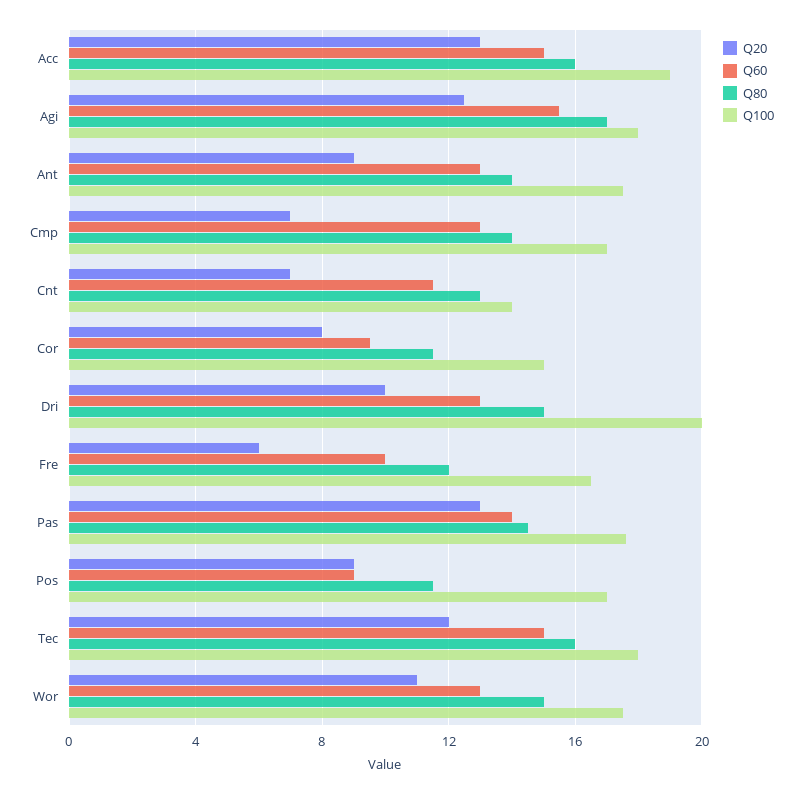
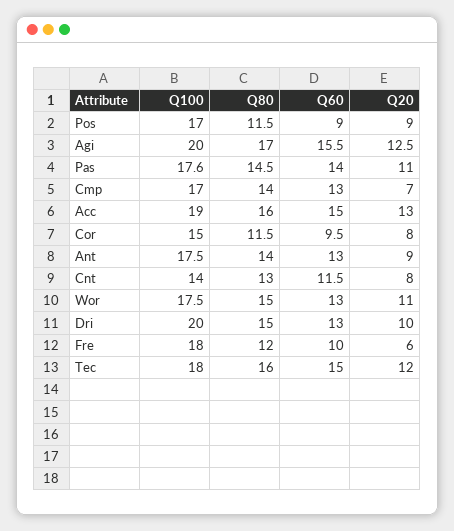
  {
    "Q20": {
      "Acc": 13,
      "Agi": 12.5,
      "Ant": 9,
      "Cmp": 7,
-     "Cnt": 7,
+     "Cnt": 8,
      "Cor": 8,
      "Dri": 10,
      "Fre": 6,
-     "Pas": 13,
+     "Pas": 11,
      "Pos": 9,
      "Tec": 12,
      "Wor": 11
    },
    "Q60": {
      "Acc": 15,
      "Agi": 15.5,
      "Ant": 13,
      "Cmp": 13,
      "Cnt": 11.5,
      "Cor": 9.5,
      "Dri": 13,
      "Fre": 10,
      "Pas": 14,
      "Pos": 9,
      "Tec": 15,
      "Wor": 13
    },
    "Q80": {
      "Acc": 16,
      "Agi": 17,
      "Ant": 14,
      "Cmp": 14,
      "Cnt": 13,
      "Cor": 11.5,
      "Dri": 15,
      "Fre": 12,
      "Pas": 14.5,
      "Pos": 11.5,
      "Tec": 16,
      "Wor": 15
    },
    "Q100": {
      "Acc": 19,
-     "Agi": 18,
+     "Agi": 20,
      "Ant": 17.5,
      "Cmp": 17,
      "Cnt": 14,
      "Cor": 15,
      "Dri": 20,
-     "Fre": 16.5,
+     "Fre": 18,
      "Pas": 17.6,
      "Pos": 17,
      "Tec": 18,
      "Wor": 17.5
    }
  }

